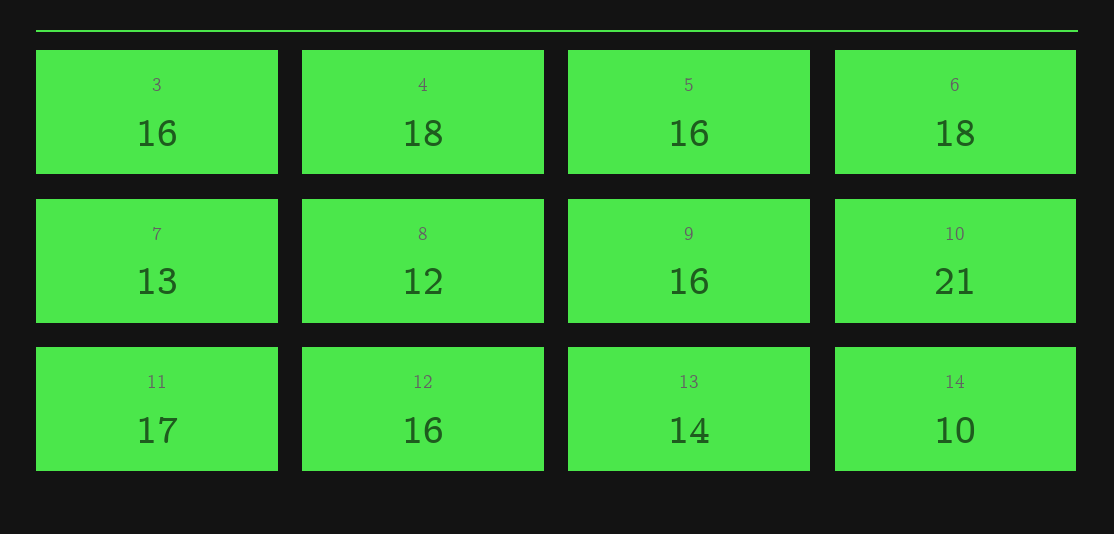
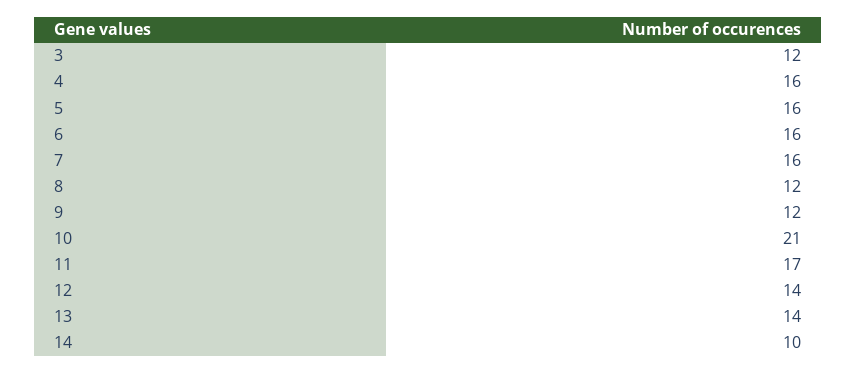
  {
-   "3": 16,
+   "3": 12,
-   "4": 18,
+   "4": 16,
    "5": 16,
-   "6": 18,
+   "6": 16,
-   "7": 13,
+   "7": 16,
    "8": 12,
-   "9": 16,
+   "9": 12,
    "10": 21,
    "11": 17,
-   "12": 16,
+   "12": 14,
    "13": 14,
    "14": 10
  }

